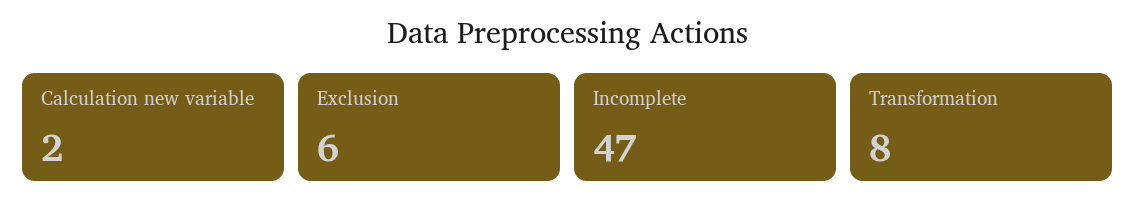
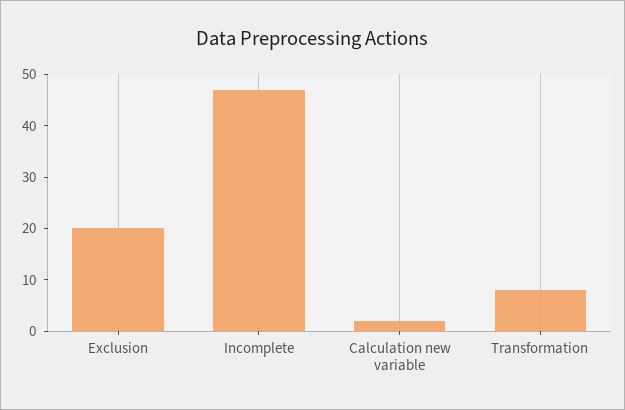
  {
    "Calculation new variable": 2,
-   "Exclusion": 6,
+   "Exclusion": 20,
    "Incomplete": 47,
    "Transformation": 8
  }

